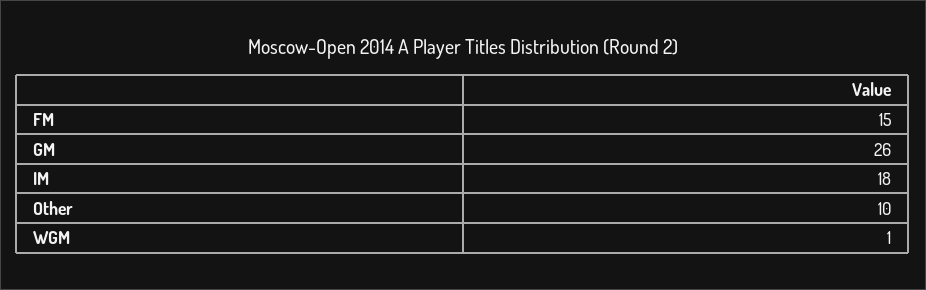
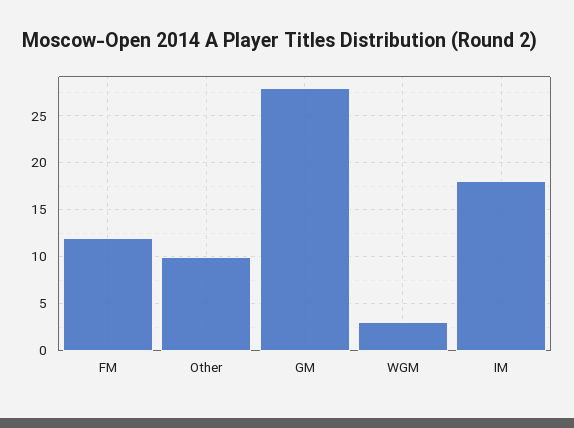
  {
-   "FM": 15,
+   "FM": 12,
-   "GM": 26,
+   "GM": 28,
    "IM": 18,
    "Other": 10,
-   "WGM": 1
+   "WGM": 3
  }

